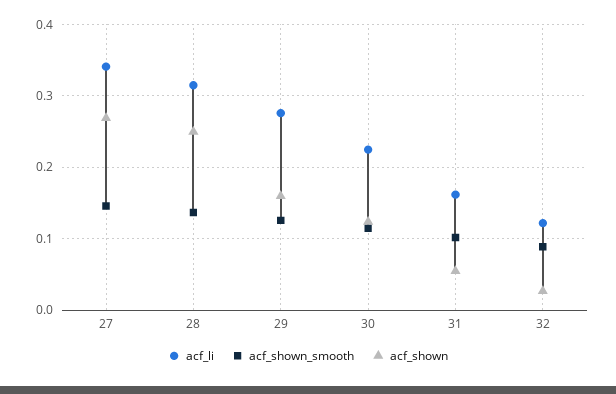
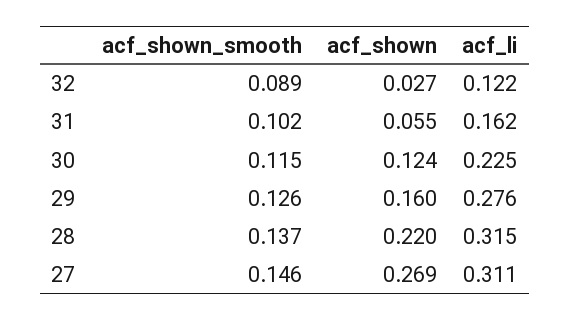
  {
    "acf_li": {
-     "27": 0.34,
+     "27": 0.311,
      "28": 0.315,
      "29": 0.276,
      "30": 0.225,
      "31": 0.162,
      "32": 0.122
    },
    "acf_shown_smooth": {
      "27": 0.146,
      "28": 0.137,
      "29": 0.126,
      "30": 0.115,
      "31": 0.102,
      "32": 0.089
    },
    "acf_shown": {
      "27": 0.269,
-     "28": 0.25,
+     "28": 0.22,
      "29": 0.16,
      "30": 0.124,
      "31": 0.055,
      "32": 0.027
    }
  }

